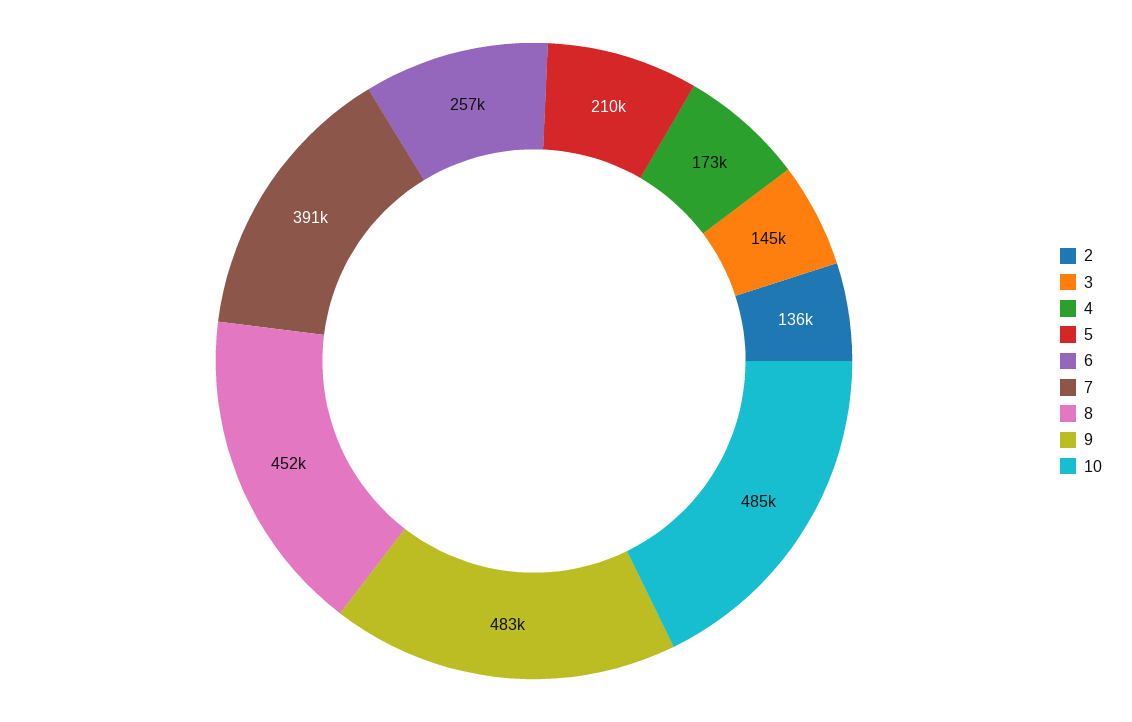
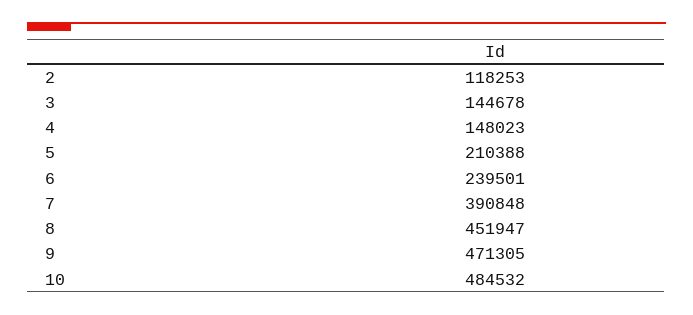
  {
-   "2": 136000,
+   "2": 118253,
    "3": 144678,
-   "4": 173000,
+   "4": 148023,
    "5": 210388,
-   "6": 257000,
+   "6": 239501,
    "7": 390848,
    "8": 451947,
-   "9": 483000,
+   "9": 471305,
    "10": 484532
  }

